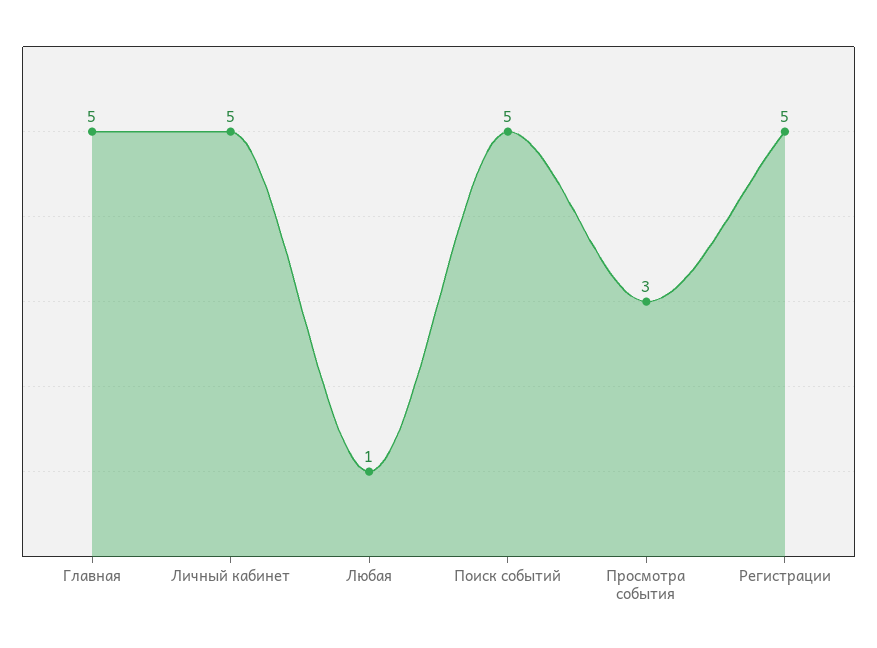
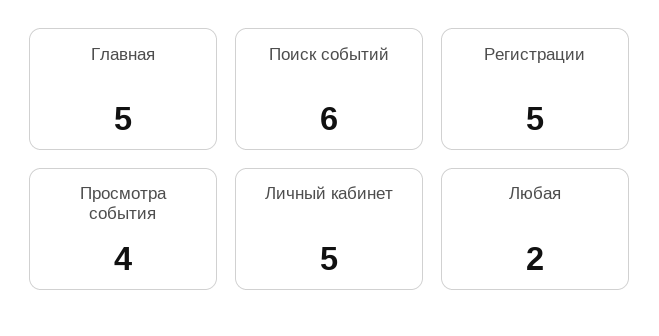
  {
    "Главная": 5,
    "Личный кабинет": 5,
-   "Любая": 1,
+   "Любая": 2,
-   "Поиск событий": 5,
+   "Поиск событий": 6,
-   "Просмотра события": 3,
+   "Просмотра события": 4,
    "Регистрации": 5
  }

